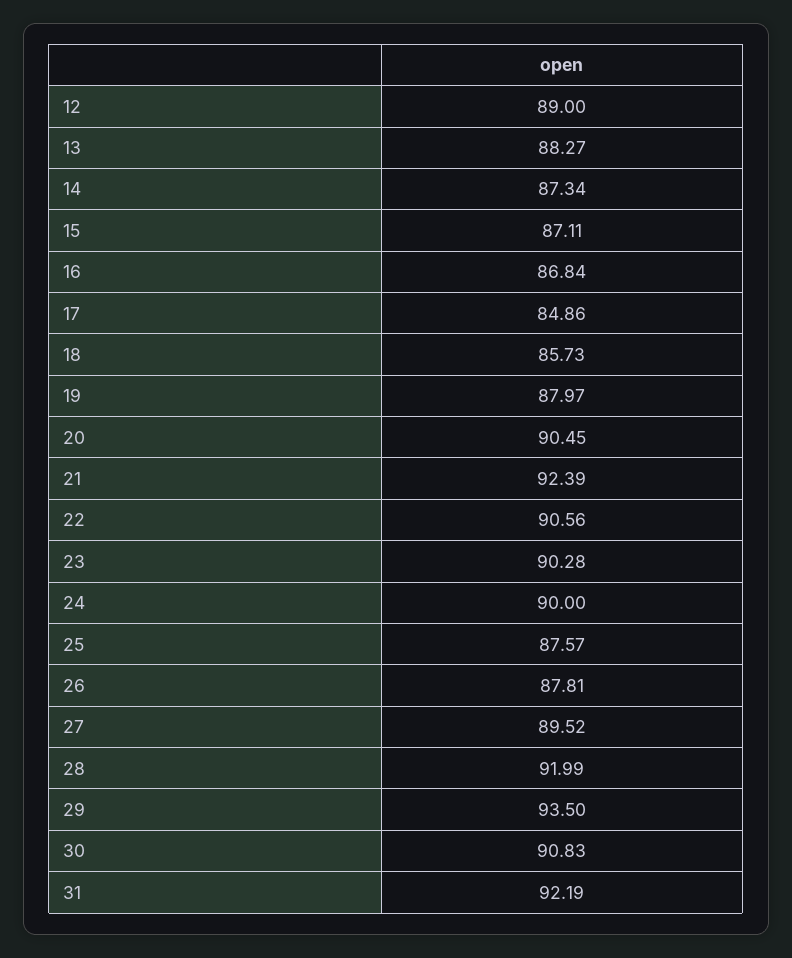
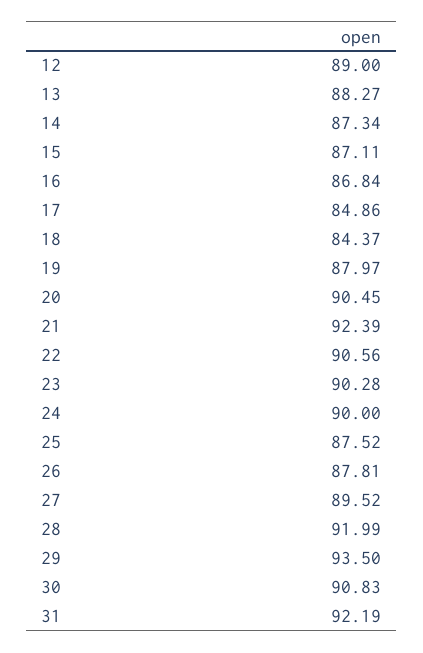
  {
    "12": 89,
    "13": 88.27,
    "14": 87.34,
    "15": 87.11,
    "16": 86.84,
    "17": 84.86,
-   "18": 85.73,
+   "18": 84.37,
    "19": 87.97,
    "20": 90.45,
    "21": 92.39,
    "22": 90.56,
    "23": 90.28,
    "24": 90,
-   "25": 87.57,
+   "25": 87.52,
    "26": 87.81,
    "27": 89.52,
    "28": 91.99,
    "29": 93.5,
    "30": 90.83,
    "31": 92.19
  }

